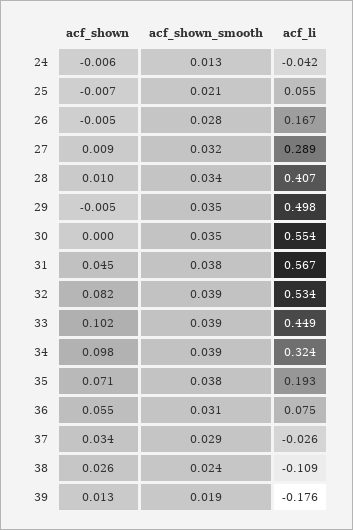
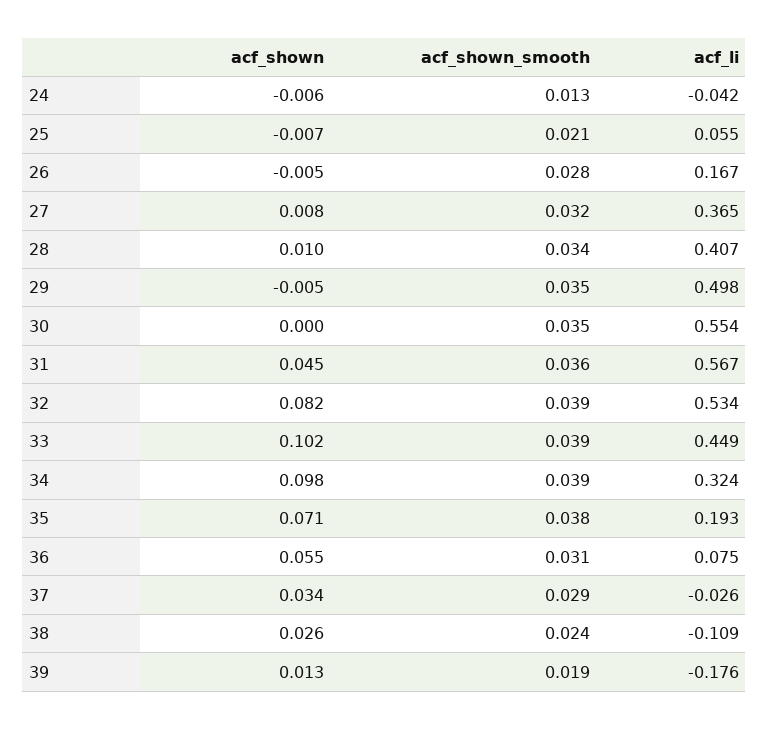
  {
    "acf_shown": {
      "24": -0.006,
      "25": -0.007,
      "26": -0.005,
-     "27": 0.009,
+     "27": 0.008,
      "28": 0.01,
      "29": -0.005,
      "30": 0,
      "31": 0.045,
      "32": 0.082,
      "33": 0.102,
      "34": 0.098,
      "35": 0.071,
      "36": 0.055,
      "37": 0.034,
      "38": 0.026,
      "39": 0.013
    },
    "acf_shown_smooth": {
      "24": 0.013,
      "25": 0.021,
      "26": 0.028,
      "27": 0.032,
      "28": 0.034,
      "29": 0.035,
      "30": 0.035,
-     "31": 0.038,
+     "31": 0.036,
      "32": 0.039,
      "33": 0.039,
      "34": 0.039,
      "35": 0.038,
      "36": 0.031,
      "37": 0.029,
      "38": 0.024,
      "39": 0.019
    },
    "acf_li": {
      "24": -0.042,
      "25": 0.055,
      "26": 0.167,
-     "27": 0.289,
+     "27": 0.365,
      "28": 0.407,
      "29": 0.498,
      "30": 0.554,
      "31": 0.567,
      "32": 0.534,
      "33": 0.449,
      "34": 0.324,
      "35": 0.193,
      "36": 0.075,
      "37": -0.026,
      "38": -0.109,
      "39": -0.176
    }
  }

